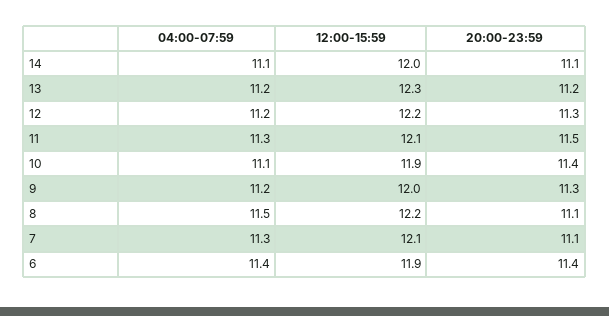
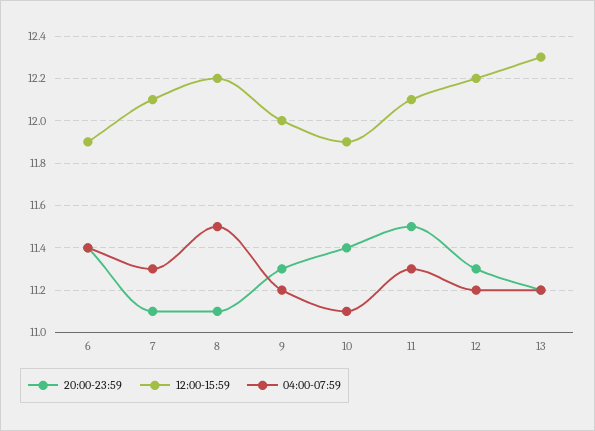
  {
    "04:00-07:59": {
-     "14": 11.1,
      "13": 11.2,
      "12": 11.2,
      "11": 11.3,
      "10": 11.1,
      "9": 11.2,
      "8": 11.5,
      "7": 11.3,
      "6": 11.4
    },
    "12:00-15:59": {
-     "14": 12,
      "13": 12.3,
      "12": 12.2,
      "11": 12.1,
      "10": 11.9,
      "9": 12,
      "8": 12.2,
      "7": 12.1,
      "6": 11.9
    },
    "20:00-23:59": {
-     "14": 11.1,
      "13": 11.2,
      "12": 11.3,
      "11": 11.5,
      "10": 11.4,
      "9": 11.3,
      "8": 11.1,
      "7": 11.1,
      "6": 11.4
    }
  }

